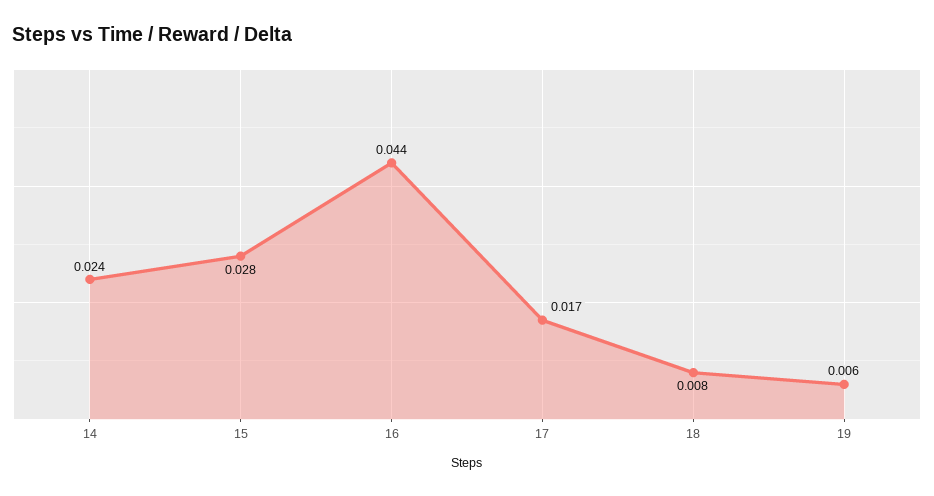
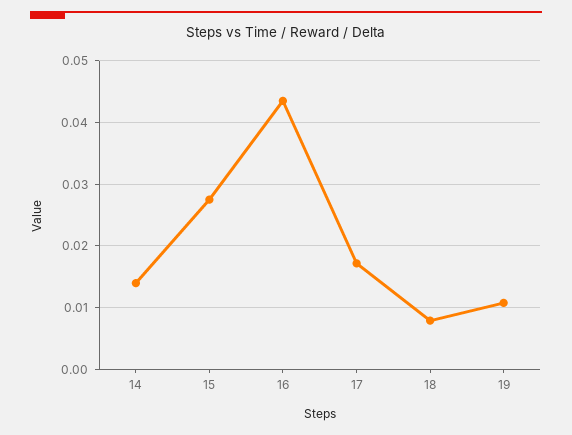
  {
-   "14": 0.024,
+   "14": 0.014,
    "15": 0.028,
    "16": 0.044,
    "17": 0.017,
    "18": 0.008,
-   "19": 0.006
+   "19": 0.011
  }

